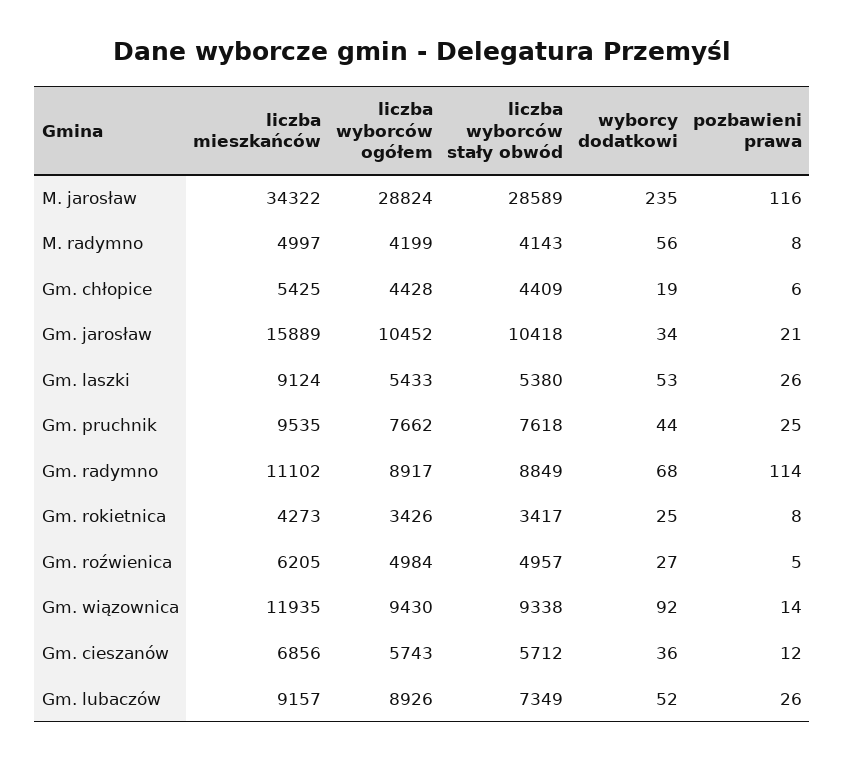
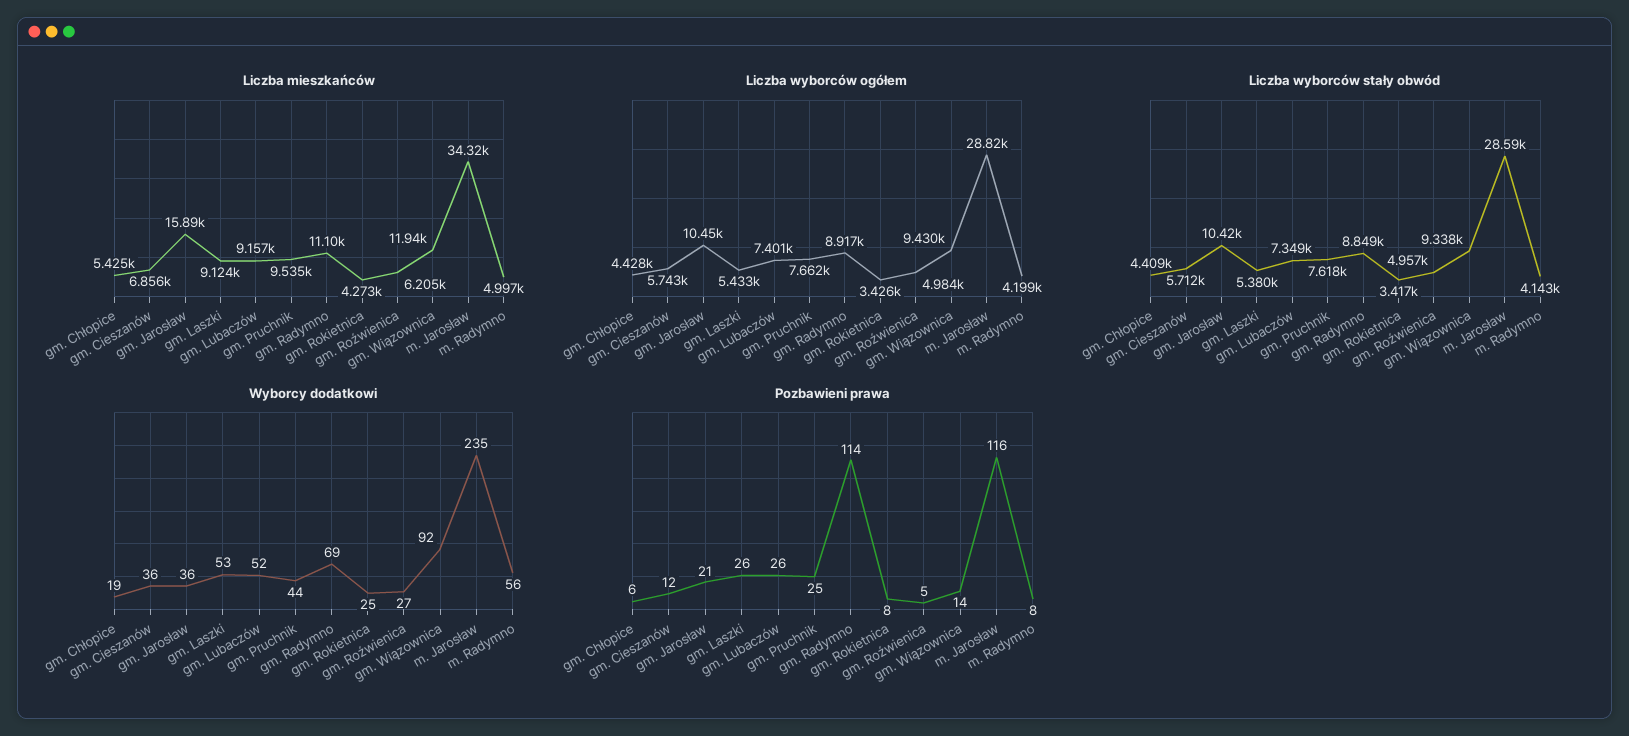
  {
    "liczba mieszkańców": {
      "M. jarosław": 34322,
      "M. radymno": 4997,
      "Gm. chłopice": 5425,
      "Gm. jarosław": 15889,
      "Gm. laszki": 9124,
      "Gm. pruchnik": 9535,
      "Gm. radymno": 11102,
      "Gm. rokietnica": 4273,
      "Gm. roźwienica": 6205,
      "Gm. wiązownica": 11935,
      "Gm. cieszanów": 6856,
      "Gm. lubaczów": 9157
    },
    "liczba wyborców ogółem": {
      "M. jarosław": 28824,
      "M. radymno": 4199,
      "Gm. chłopice": 4428,
      "Gm. jarosław": 10452,
      "Gm. laszki": 5433,
      "Gm. pruchnik": 7662,
      "Gm. radymno": 8917,
      "Gm. rokietnica": 3426,
      "Gm. roźwienica": 4984,
      "Gm. wiązownica": 9430,
      "Gm. cieszanów": 5743,
-     "Gm. lubaczów": 8926
+     "Gm. lubaczów": 7401
    },
    "liczba wyborców stały obwód": {
      "M. jarosław": 28589,
      "M. radymno": 4143,
      "Gm. chłopice": 4409,
      "Gm. jarosław": 10418,
      "Gm. laszki": 5380,
      "Gm. pruchnik": 7618,
      "Gm. radymno": 8849,
      "Gm. rokietnica": 3417,
      "Gm. roźwienica": 4957,
      "Gm. wiązownica": 9338,
      "Gm. cieszanów": 5712,
      "Gm. lubaczów": 7349
    },
    "wyborcy dodatkowi": {
      "M. jarosław": 235,
      "M. radymno": 56,
      "Gm. chłopice": 19,
-     "Gm. jarosław": 34,
+     "Gm. jarosław": 36,
      "Gm. laszki": 53,
      "Gm. pruchnik": 44,
-     "Gm. radymno": 68,
+     "Gm. radymno": 69,
      "Gm. rokietnica": 25,
      "Gm. roźwienica": 27,
      "Gm. wiązownica": 92,
      "Gm. cieszanów": 36,
      "Gm. lubaczów": 52
    },
    "pozbawieni prawa": {
      "M. jarosław": 116,
      "M. radymno": 8,
      "Gm. chłopice": 6,
      "Gm. jarosław": 21,
      "Gm. laszki": 26,
      "Gm. pruchnik": 25,
      "Gm. radymno": 114,
      "Gm. rokietnica": 8,
      "Gm. roźwienica": 5,
      "Gm. wiązownica": 14,
      "Gm. cieszanów": 12,
      "Gm. lubaczów": 26
    }
  }

